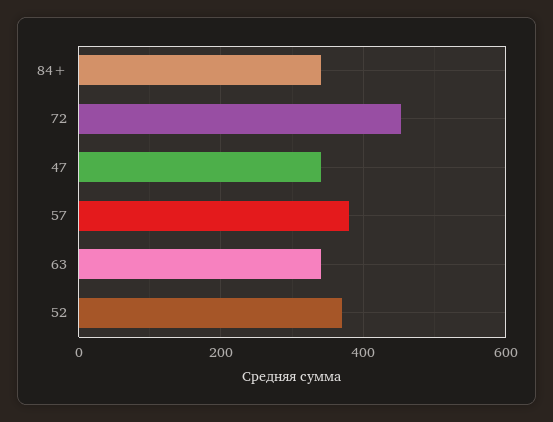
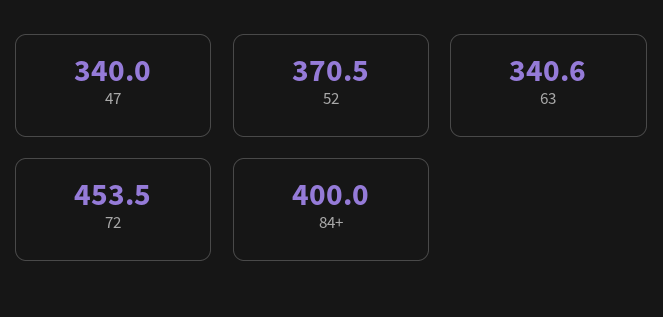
  {
-   "84+": 340,
+   "84+": 400,
    "72": 453.5,
    "47": 340,
-   "57": 380,
    "63": 340.6,
    "52": 370.5
  }

